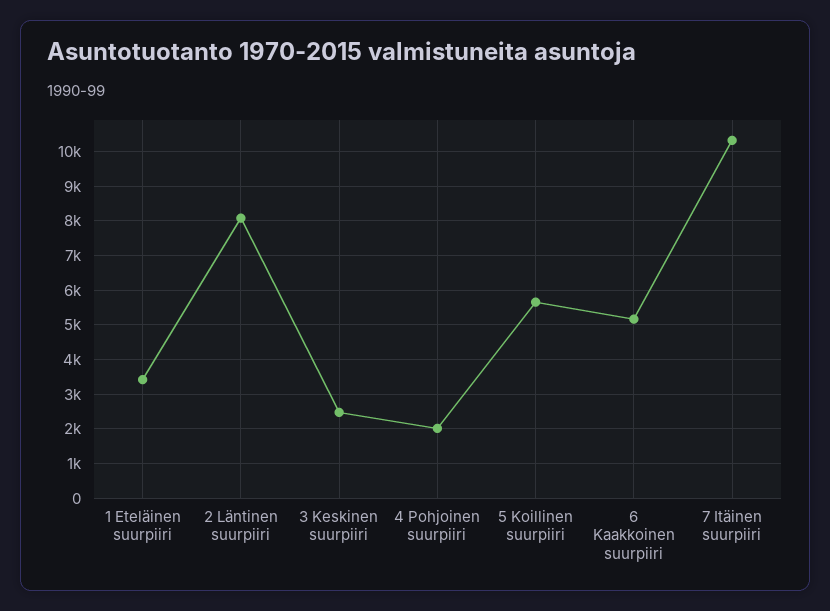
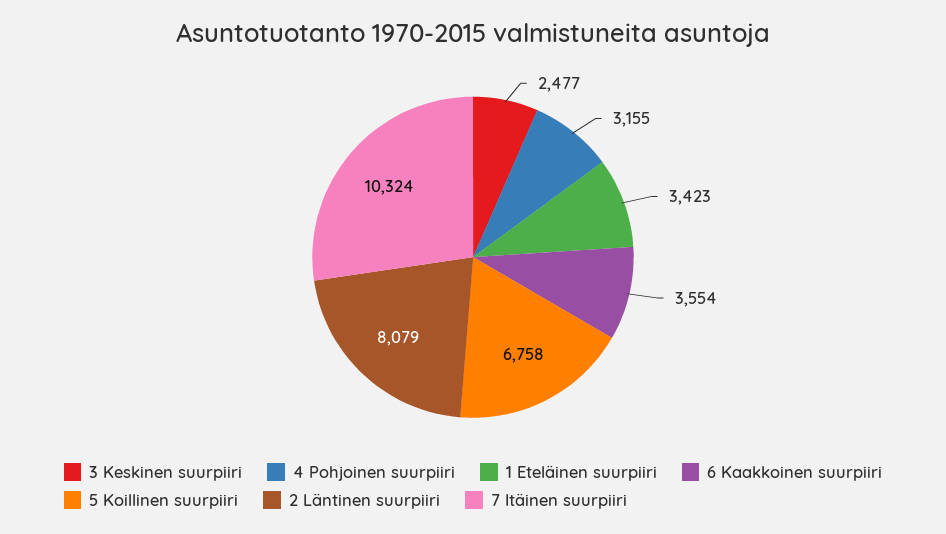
  {
    "1 Eteläinen suurpiiri": 3423,
    "2 Läntinen suurpiiri": 8079,
    "3 Keskinen suurpiiri": 2477,
-   "4 Pohjoinen suurpiiri": 2000,
+   "4 Pohjoinen suurpiiri": 3155,
-   "5 Koillinen suurpiiri": 5600,
+   "5 Koillinen suurpiiri": 6758,
-   "6 Kaakkoinen suurpiiri": 5200,
+   "6 Kaakkoinen suurpiiri": 3554,
    "7 Itäinen suurpiiri": 10324
  }

